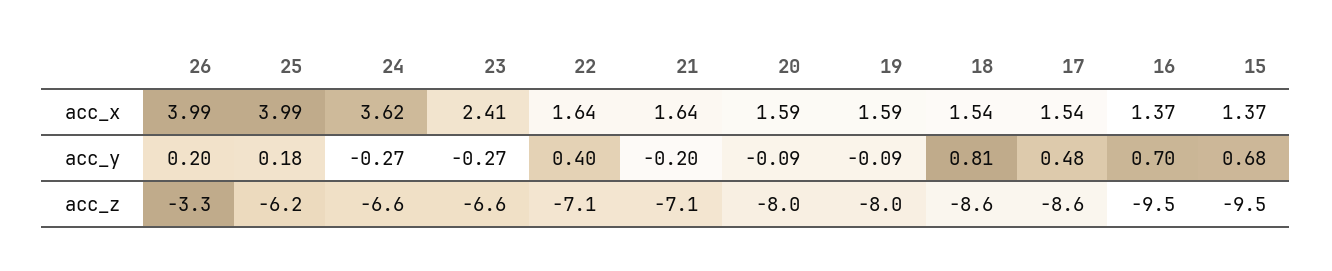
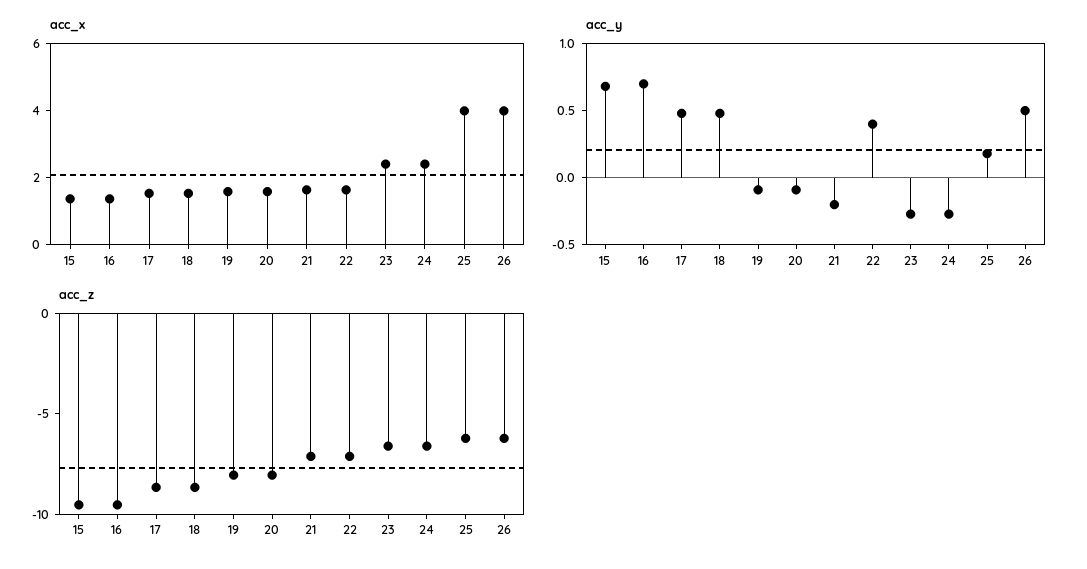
  {
    "acc_x": {
      "26": 3.99,
      "25": 3.99,
-     "24": 3.62,
+     "24": 2.5,
      "23": 2.41,
      "22": 1.64,
      "21": 1.64,
      "20": 1.59,
      "19": 1.59,
      "18": 1.54,
      "17": 1.54,
      "16": 1.37,
      "15": 1.37
    },
    "acc_y": {
-     "26": 0.2,
+     "26": 0.5,
      "25": 0.18,
      "24": -0.27,
      "23": -0.27,
      "22": 0.4,
      "21": -0.2,
      "20": -0.09,
      "19": -0.09,
-     "18": 0.81,
+     "18": 0.5,
      "17": 0.48,
      "16": 0.7,
      "15": 0.68
    },
    "acc_z": {
-     "26": -3.3,
+     "26": -6,
      "25": -6.2,
      "24": -6.6,
      "23": -6.6,
      "22": -7.1,
      "21": -7.1,
      "20": -8,
      "19": -8,
      "18": -8.6,
      "17": -8.6,
      "16": -9.5,
      "15": -9.5
    }
  }

